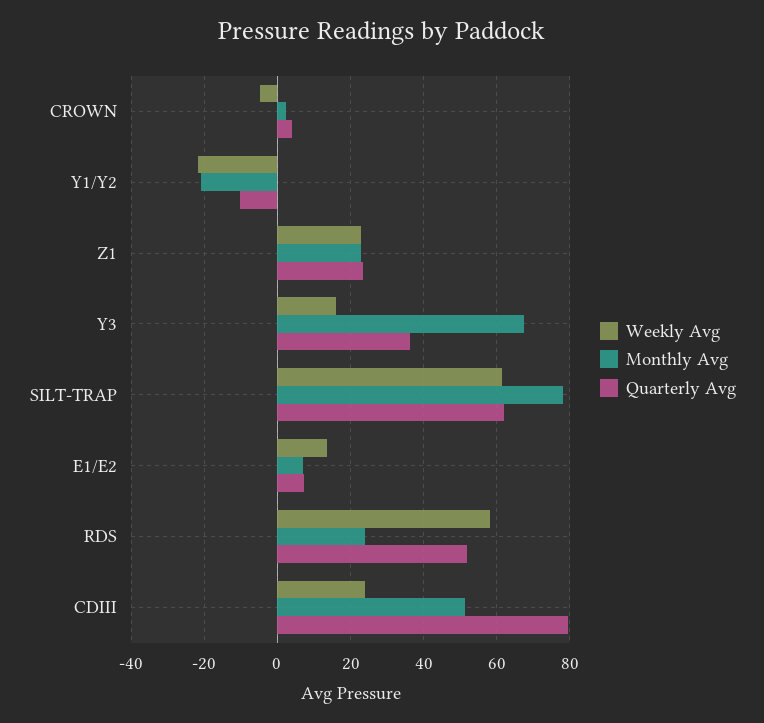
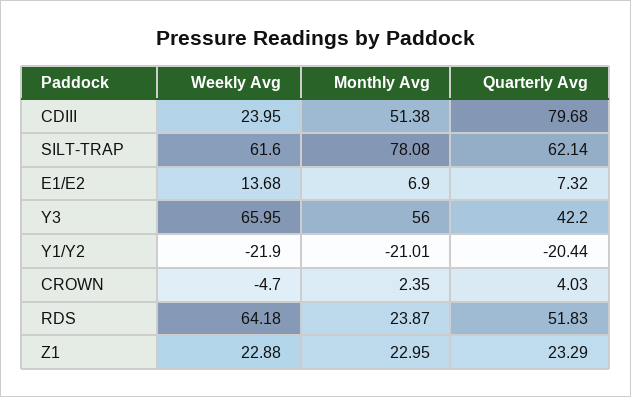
  {
    "Weekly Avg": {
      "CROWN": -4.7,
      "Y1/Y2": -21.9,
      "Z1": 22.88,
-     "Y3": 16,
+     "Y3": 65.95,
      "SILT-TRAP": 61.6,
      "E1/E2": 13.68,
-     "RDS": 58,
+     "RDS": 64.18,
      "CDIII": 23.95
    },
    "Monthly Avg": {
      "CROWN": 2.35,
      "Y1/Y2": -21.01,
      "Z1": 22.95,
-     "Y3": 68,
+     "Y3": 56,
      "SILT-TRAP": 78.08,
      "E1/E2": 6.9,
      "RDS": 23.87,
      "CDIII": 51.38
    },
    "Quarterly Avg": {
      "CROWN": 4.03,
-     "Y1/Y2": -10,
+     "Y1/Y2": -20.44,
      "Z1": 23.29,
-     "Y3": 36,
+     "Y3": 42.2,
      "SILT-TRAP": 62.14,
      "E1/E2": 7.32,
      "RDS": 51.83,
      "CDIII": 79.68
    }
  }

